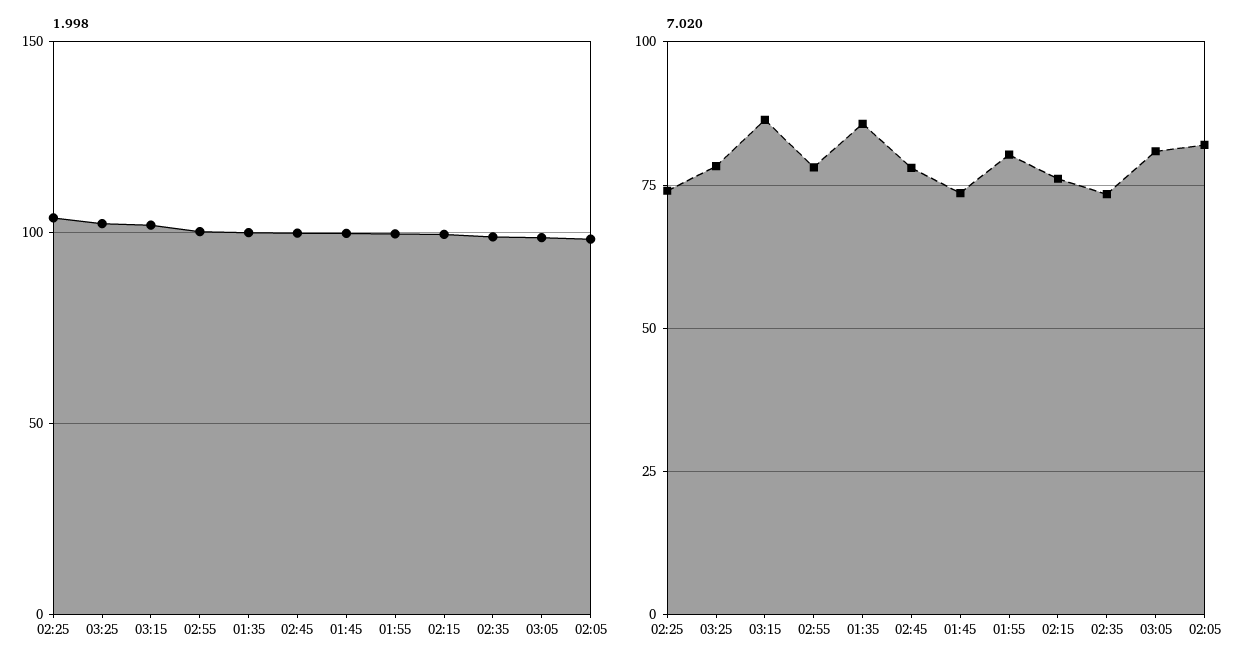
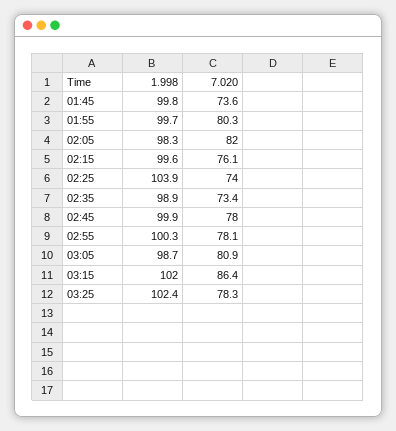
  {
    "1.998": {
      "02:25": 103.9,
      "03:25": 102.4,
      "03:15": 102,
      "02:55": 100.3,
-     "01:35": 100,
      "02:45": 99.9,
      "01:45": 99.8,
      "01:55": 99.7,
      "02:15": 99.6,
      "02:35": 98.9,
      "03:05": 98.7,
      "02:05": 98.3
    },
    "7.020": {
      "02:25": 74,
      "03:25": 78.3,
      "03:15": 86.4,
      "02:55": 78.1,
-     "01:35": 85,
      "02:45": 78,
      "01:45": 73.6,
      "01:55": 80.3,
      "02:15": 76.1,
      "02:35": 73.4,
      "03:05": 80.9,
      "02:05": 82
    }
  }

